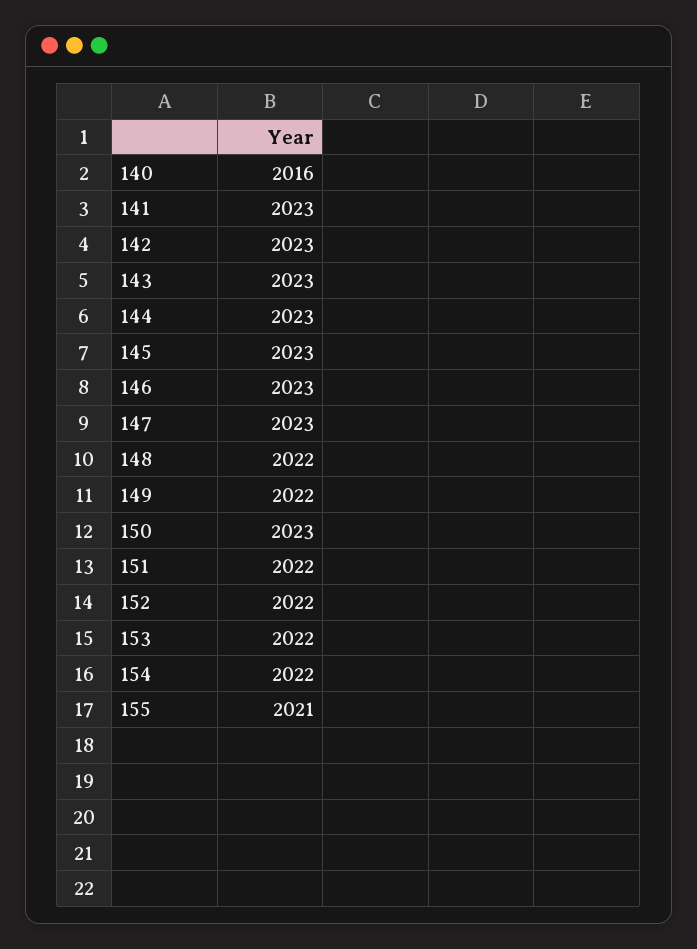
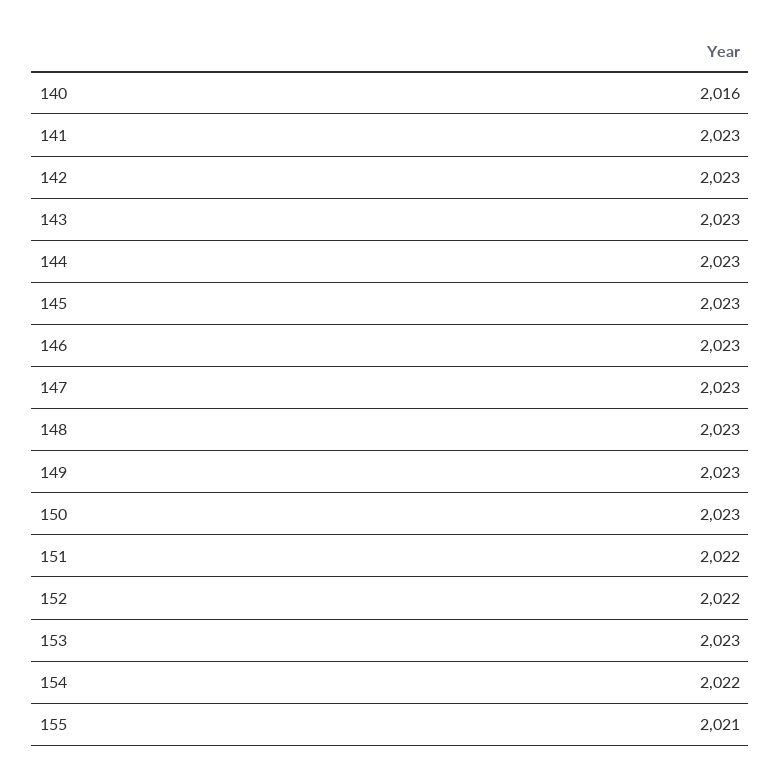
  {
    "140": 2016,
    "141": 2023,
    "142": 2023,
    "143": 2023,
    "144": 2023,
    "145": 2023,
    "146": 2023,
    "147": 2023,
-   "148": 2022,
+   "148": 2023,
-   "149": 2022,
+   "149": 2023,
    "150": 2023,
    "151": 2022,
    "152": 2022,
-   "153": 2022,
+   "153": 2023,
    "154": 2022,
    "155": 2021
  }

